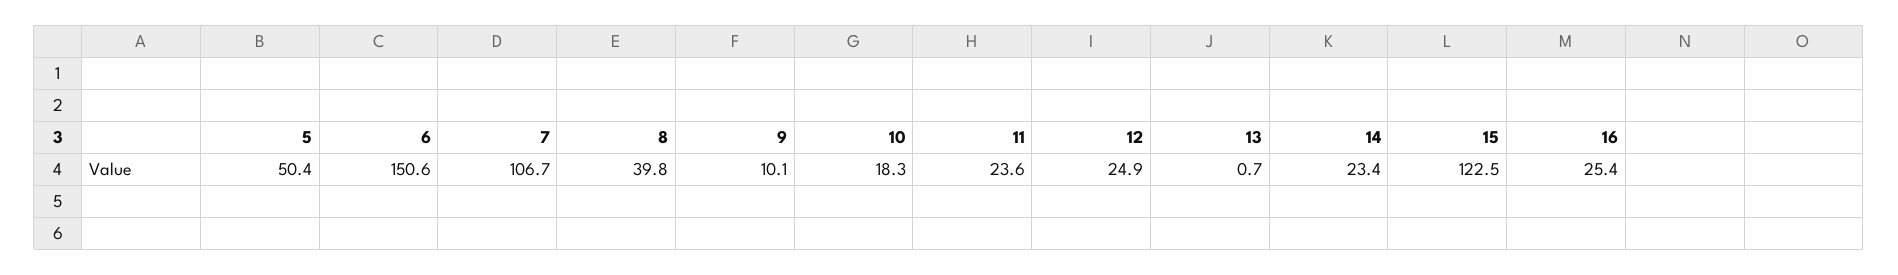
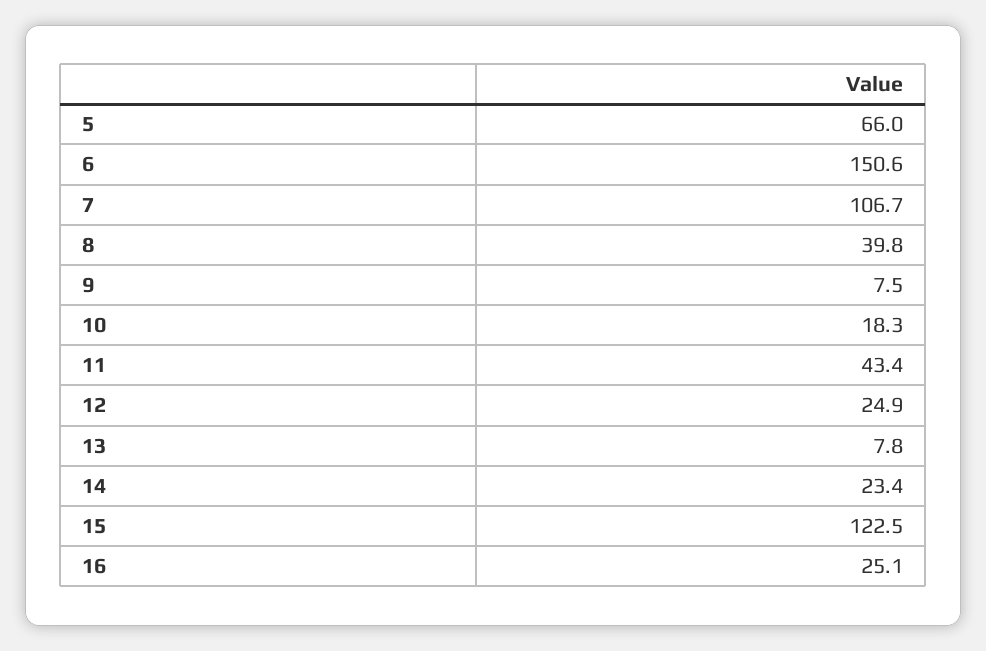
  {
-   "5": 50.4,
+   "5": 66,
    "6": 150.6,
    "7": 106.7,
    "8": 39.8,
-   "9": 10.1,
+   "9": 7.5,
    "10": 18.3,
-   "11": 23.6,
+   "11": 43.4,
    "12": 24.9,
-   "13": 0.7,
+   "13": 7.8,
    "14": 23.4,
    "15": 122.5,
-   "16": 25.4
+   "16": 25.1
  }

